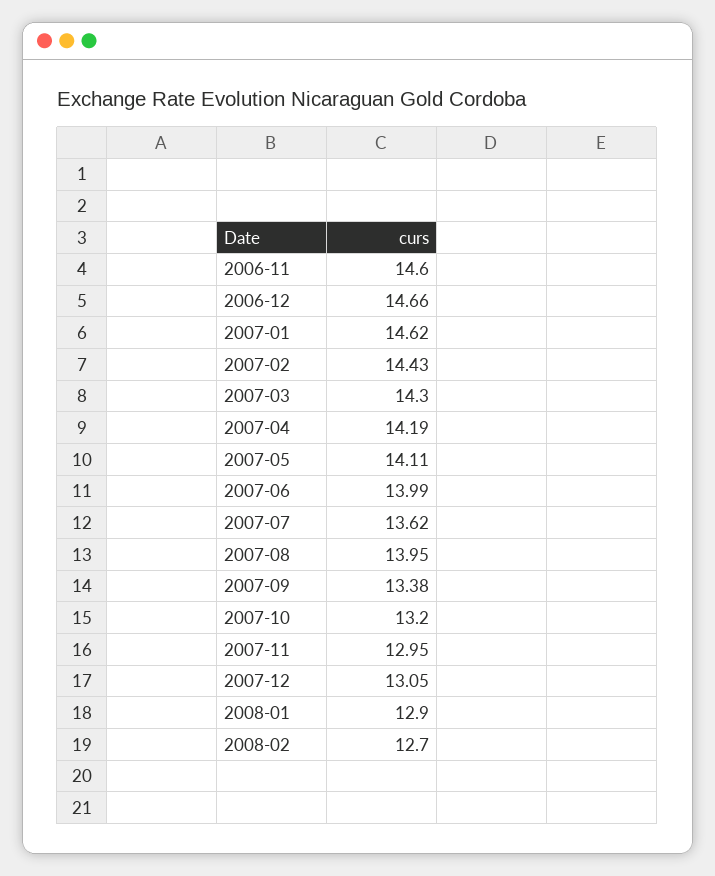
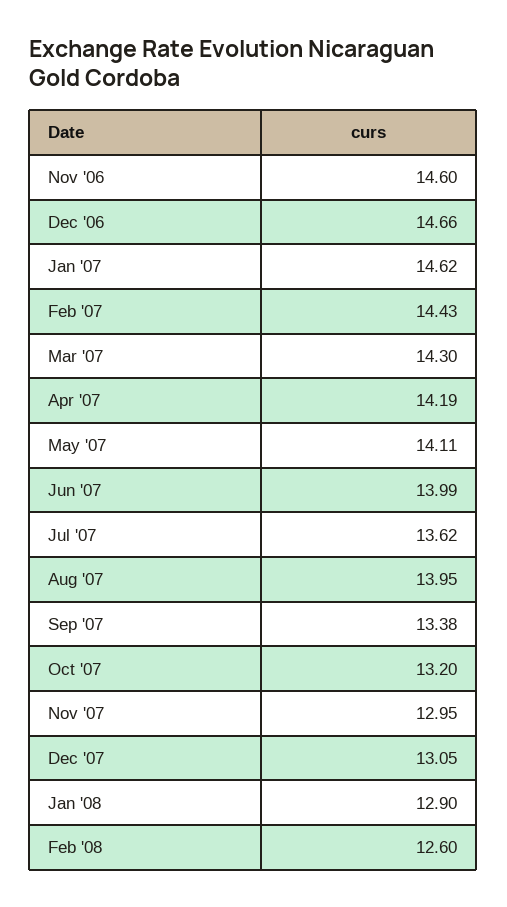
  {
    "2006-11": 14.6,
    "2006-12": 14.66,
    "2007-01": 14.62,
    "2007-02": 14.43,
    "2007-03": 14.3,
    "2007-04": 14.19,
    "2007-05": 14.11,
    "2007-06": 13.99,
    "2007-07": 13.62,
    "2007-08": 13.95,
    "2007-09": 13.38,
    "2007-10": 13.2,
    "2007-11": 12.95,
    "2007-12": 13.05,
    "2008-01": 12.9,
-   "2008-02": 12.7
+   "2008-02": 12.6
  }

